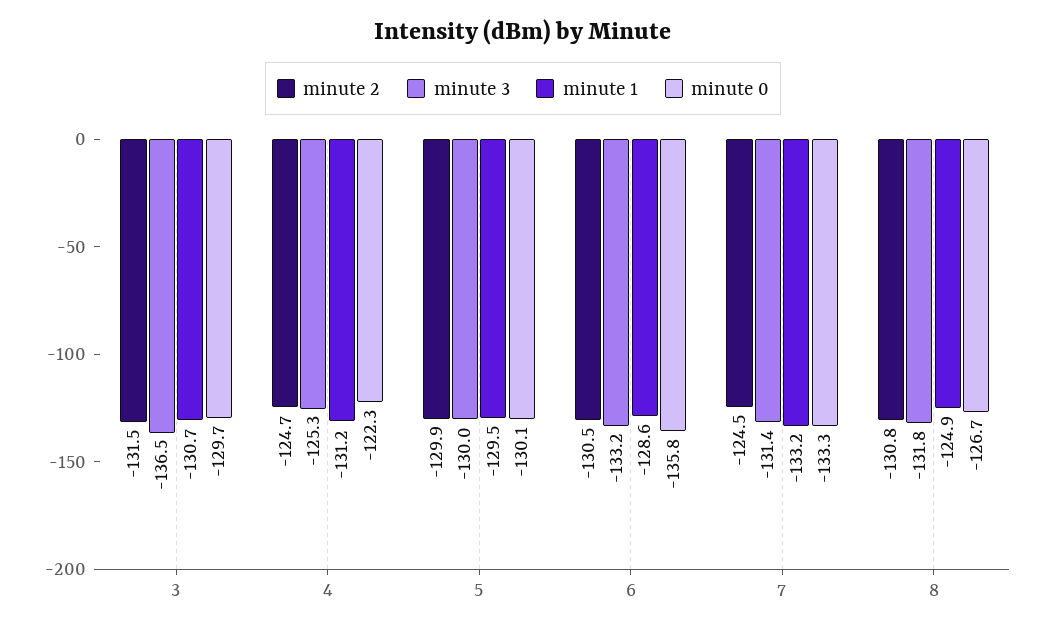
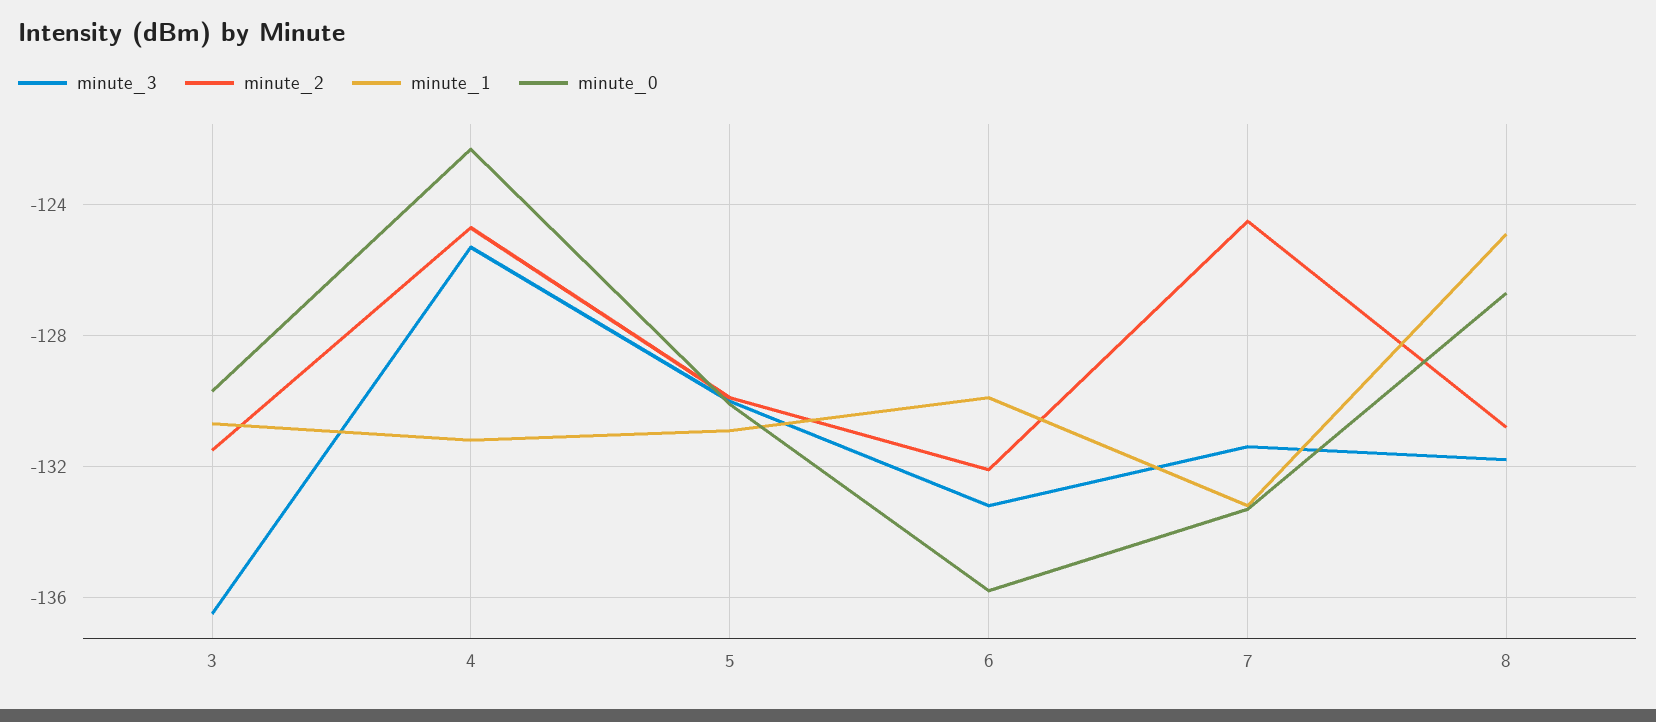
  {
    "minute 2": {
      "3": -131.5,
      "4": -124.7,
      "5": -129.9,
-     "6": -130.5,
+     "6": -132,
      "7": -124.5,
      "8": -130.8
    },
    "minute 3": {
      "3": -136.5,
      "4": -125.3,
      "5": -130,
      "6": -133.2,
      "7": -131.4,
      "8": -131.8
    },
    "minute 1": {
      "3": -130.7,
      "4": -131.2,
-     "5": -129.5,
+     "5": -131,
-     "6": -128.6,
+     "6": -130,
      "7": -133.2,
      "8": -124.9
    },
    "minute 0": {
      "3": -129.7,
      "4": -122.3,
      "5": -130.1,
      "6": -135.8,
      "7": -133.3,
      "8": -126.7
    }
  }

